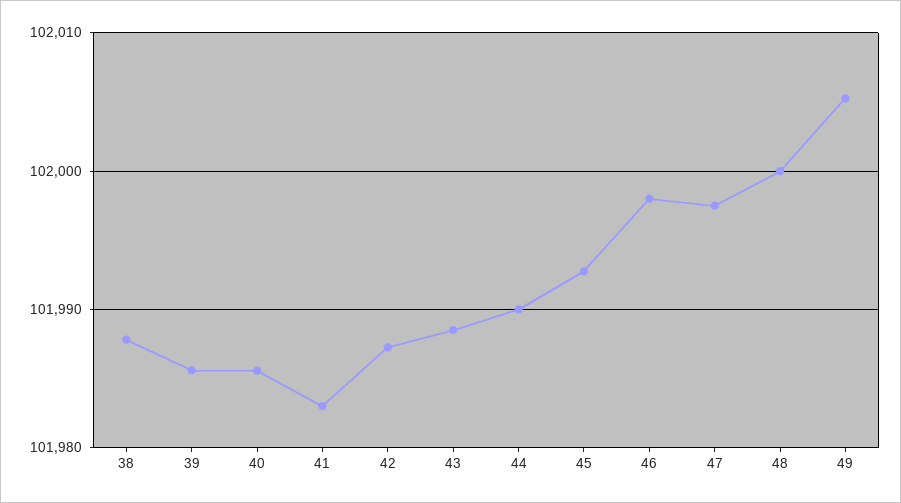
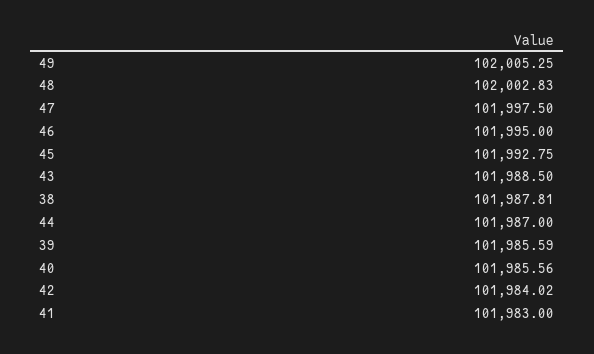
  {
    "38": 101987.81,
    "39": 101985.59,
    "40": 101985.56,
    "41": 101983,
-   "42": 101987,
+   "42": 101984.02,
    "43": 101988.5,
-   "44": 101990,
+   "44": 101987,
    "45": 101992.75,
-   "46": 101998,
+   "46": 101995,
    "47": 101997.5,
-   "48": 102000,
+   "48": 102002.83,
    "49": 102005.25
  }

